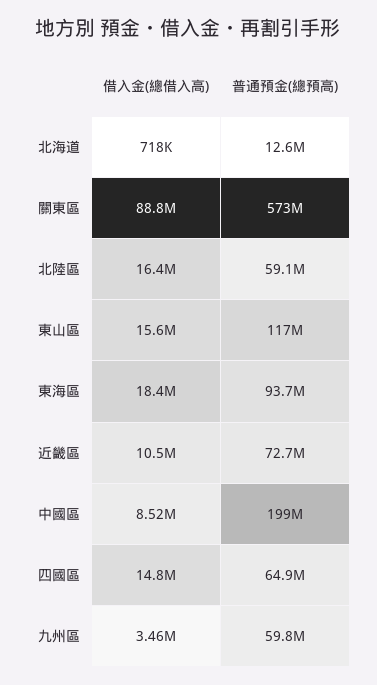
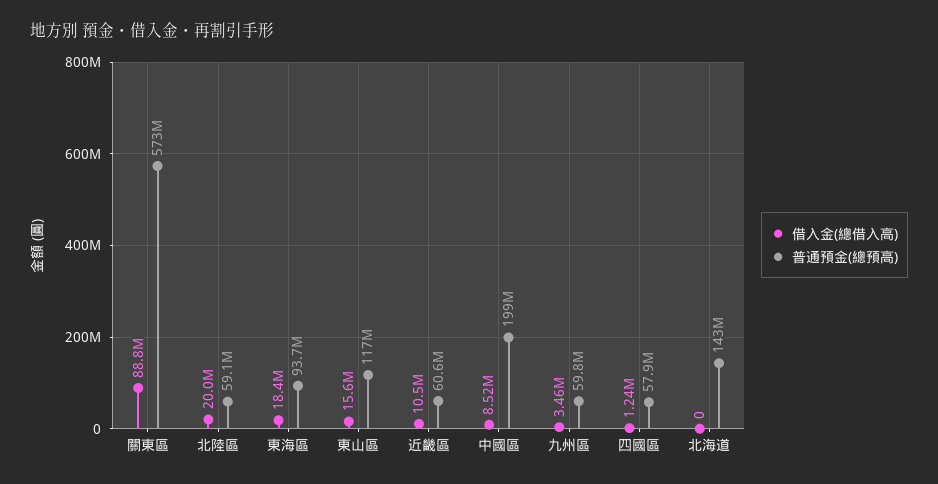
  {
    "借入金(總借入高)": {
-     "北海道": 718000,
+     "北海道": 0,
      "關東區": 88800000,
-     "北陸區": 16400000,
+     "北陸區": 20000000,
      "東山區": 15600000,
      "東海區": 18400000,
      "近畿區": 10500000,
      "中國區": 8520000,
-     "四國區": 14800000,
+     "四國區": 1240000,
      "九州區": 3460000
    },
    "普通預金(總預高)": {
-     "北海道": 12600000,
+     "北海道": 143000000,
      "關東區": 573000000,
      "北陸區": 59100000,
      "東山區": 117000000,
      "東海區": 93700000,
-     "近畿區": 72700000,
+     "近畿區": 60600000,
      "中國區": 199000000,
-     "四國區": 64900000,
+     "四國區": 57900000,
      "九州區": 59800000
    }
  }

